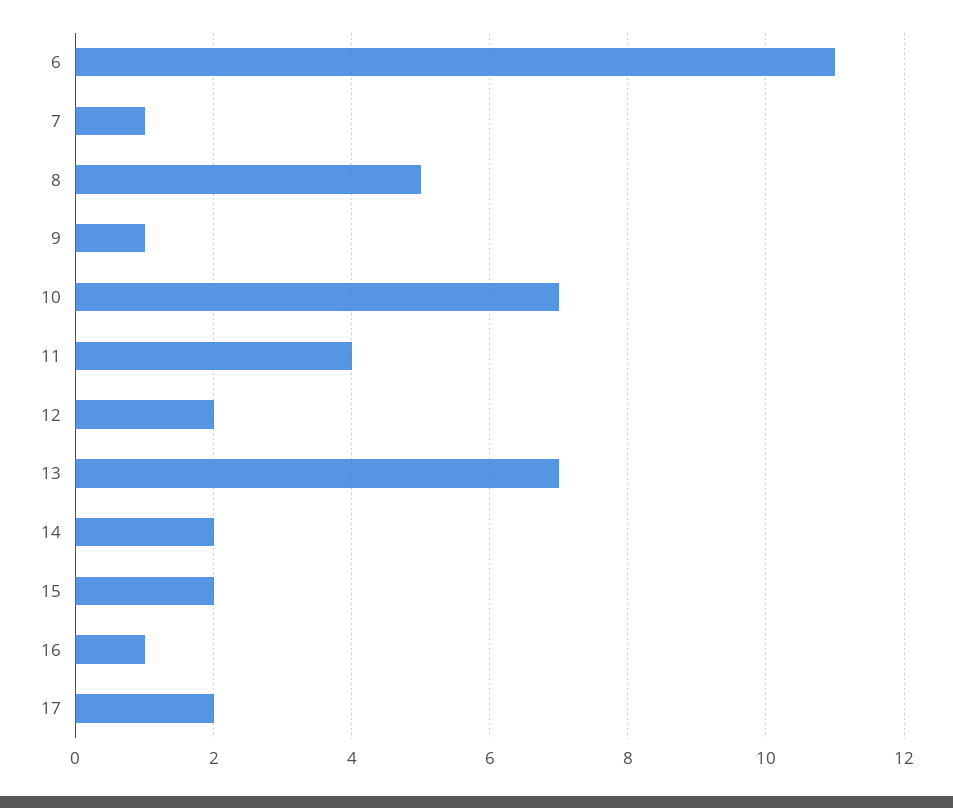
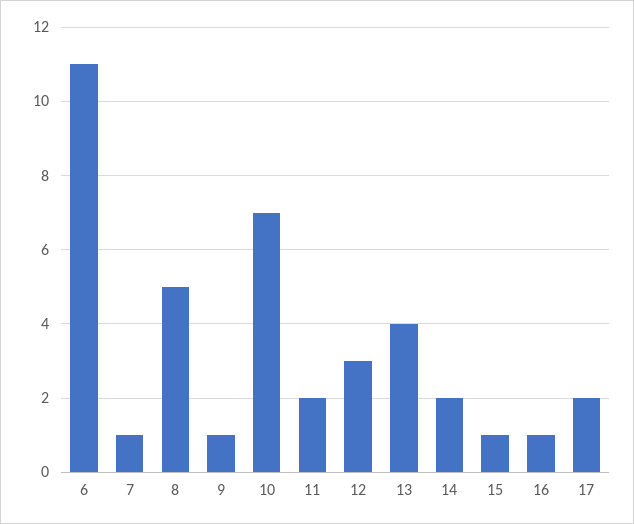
  {
    "6": 11,
    "7": 1,
    "8": 5,
    "9": 1,
    "10": 7,
-   "11": 4,
+   "11": 2,
-   "12": 2,
+   "12": 3,
-   "13": 7,
+   "13": 4,
    "14": 2,
-   "15": 2,
+   "15": 1,
    "16": 1,
    "17": 2
  }

